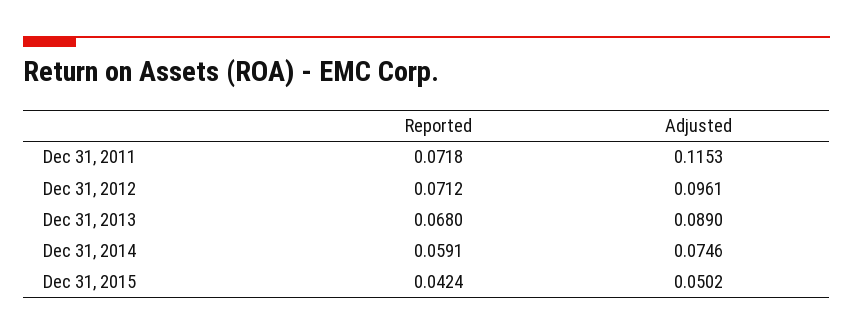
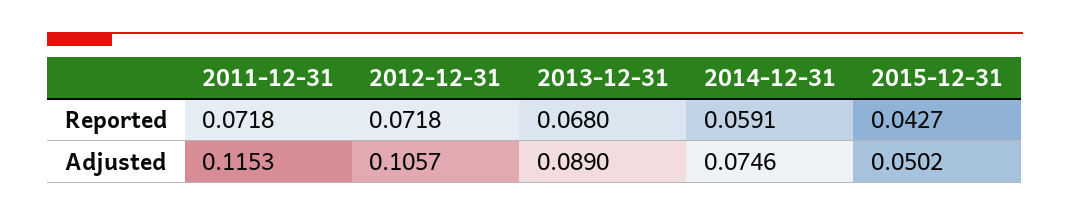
  {
    "Reported": {
      "Dec 31, 2011": 0.0718,
-     "Dec 31, 2012": 0.0712,
+     "Dec 31, 2012": 0.0718,
      "Dec 31, 2013": 0.068,
      "Dec 31, 2014": 0.0591,
-     "Dec 31, 2015": 0.0424
+     "Dec 31, 2015": 0.0427
    },
    "Adjusted": {
      "Dec 31, 2011": 0.1153,
-     "Dec 31, 2012": 0.0961,
+     "Dec 31, 2012": 0.1057,
      "Dec 31, 2013": 0.089,
      "Dec 31, 2014": 0.0746,
      "Dec 31, 2015": 0.0502
    }
  }

